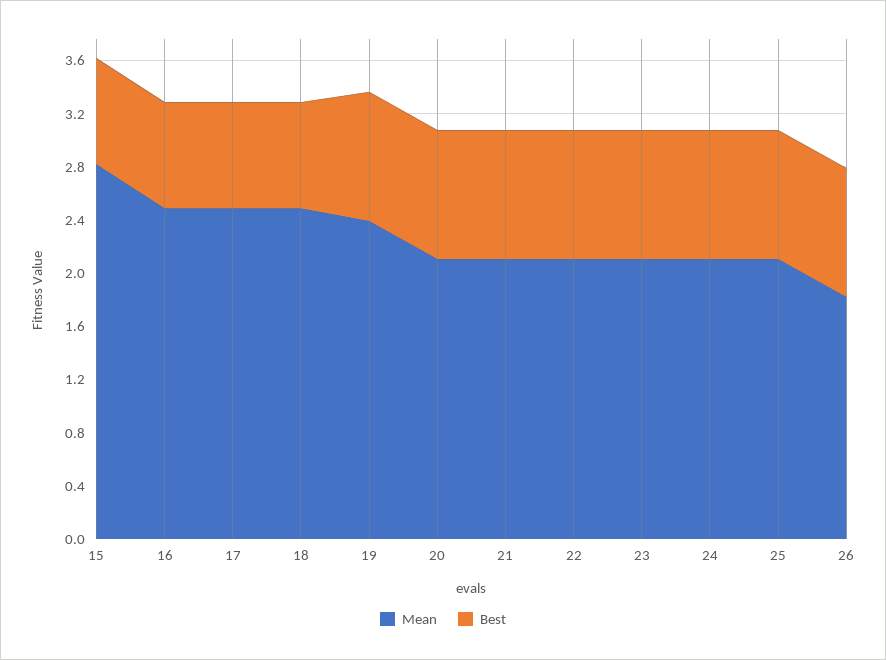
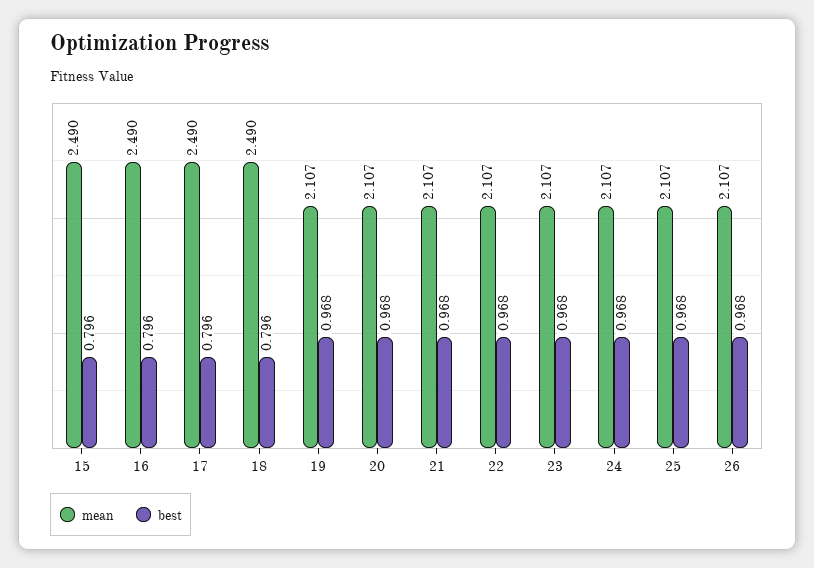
  {
    "Mean": {
-     "15": 2.8,
+     "15": 2.49,
      "16": 2.49,
      "17": 2.49,
      "18": 2.49,
-     "19": 2.4,
+     "19": 2.107,
      "20": 2.107,
      "21": 2.107,
      "22": 2.107,
      "23": 2.107,
      "24": 2.107,
      "25": 2.107,
-     "26": 1.8
+     "26": 2.107
    },
    "Best": {
      "15": 0.796,
      "16": 0.796,
      "17": 0.796,
      "18": 0.796,
      "19": 0.968,
      "20": 0.968,
      "21": 0.968,
      "22": 0.968,
      "23": 0.968,
      "24": 0.968,
      "25": 0.968,
      "26": 0.968
    }
  }

